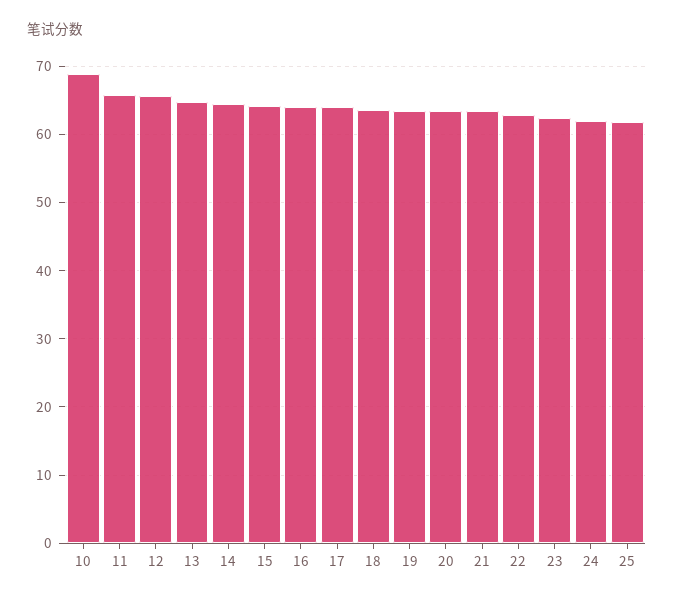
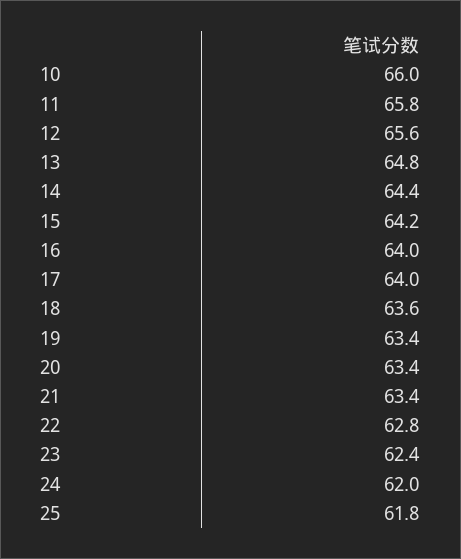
  {
-   "10": 69,
+   "10": 66,
    "11": 65.8,
    "12": 65.6,
    "13": 64.8,
    "14": 64.4,
    "15": 64.2,
    "16": 64,
    "17": 64,
    "18": 63.6,
    "19": 63.4,
    "20": 63.4,
    "21": 63.4,
    "22": 62.8,
    "23": 62.4,
    "24": 62,
    "25": 61.8
  }

